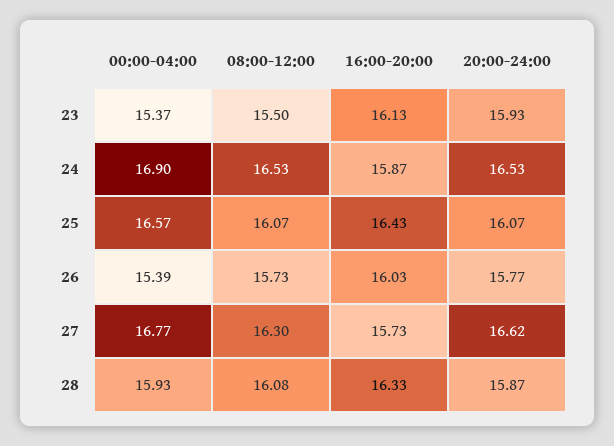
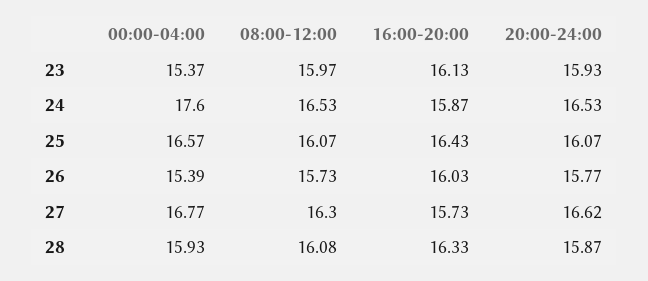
  {
    "00:00-04:00": {
      "23": 15.37,
-     "24": 16.9,
+     "24": 17.6,
      "25": 16.57,
      "26": 15.39,
      "27": 16.77,
      "28": 15.93
    },
    "08:00-12:00": {
-     "23": 15.5,
+     "23": 15.97,
      "24": 16.53,
      "25": 16.07,
      "26": 15.73,
      "27": 16.3,
      "28": 16.08
    },
    "16:00-20:00": {
      "23": 16.13,
      "24": 15.87,
      "25": 16.43,
      "26": 16.03,
      "27": 15.73,
      "28": 16.33
    },
    "20:00-24:00": {
      "23": 15.93,
      "24": 16.53,
      "25": 16.07,
      "26": 15.77,
      "27": 16.62,
      "28": 15.87
    }
  }

